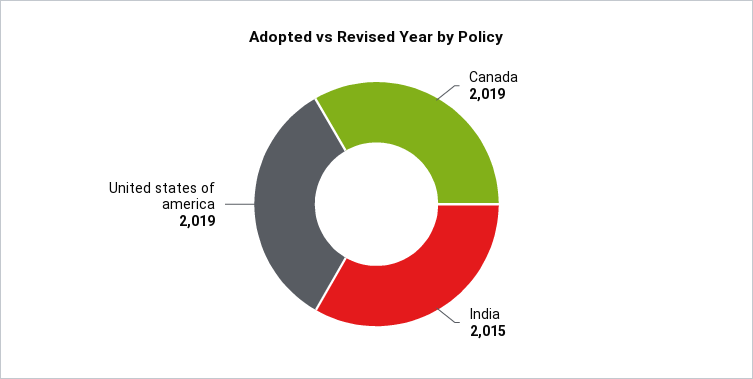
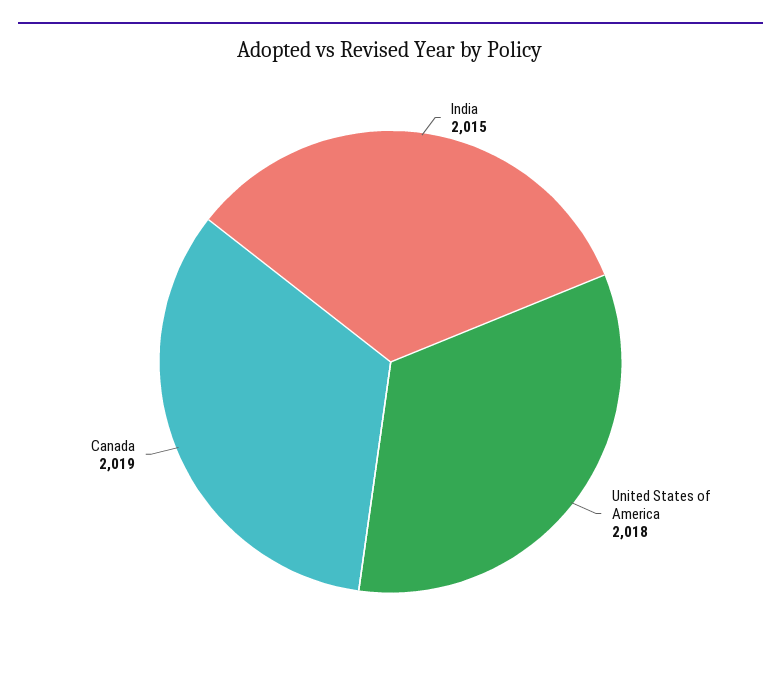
  {
    "Canada": 2019,
    "India": 2015,
-   "United states of america": 2019
+   "United states of america": 2018
  }

